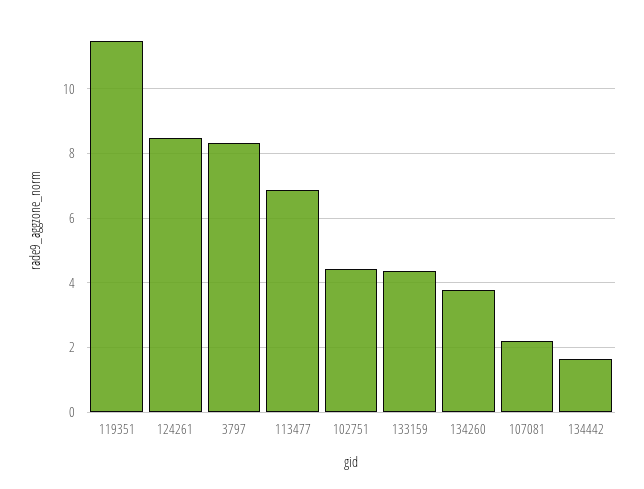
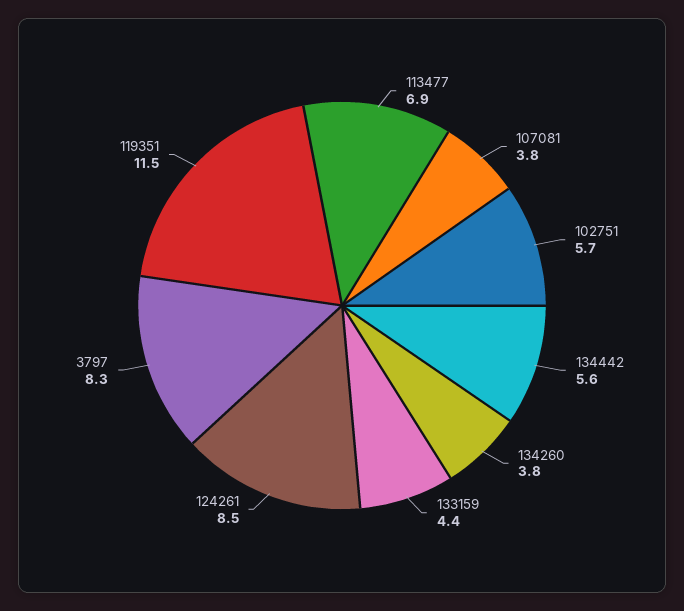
  {
    "119351": 11.5,
    "124261": 8.5,
    "3797": 8.3,
    "113477": 6.9,
-   "102751": 4.4,
+   "102751": 5.7,
    "133159": 4.4,
    "134260": 3.8,
-   "107081": 2.2,
+   "107081": 3.8,
-   "134442": 1.6
+   "134442": 5.6
  }

